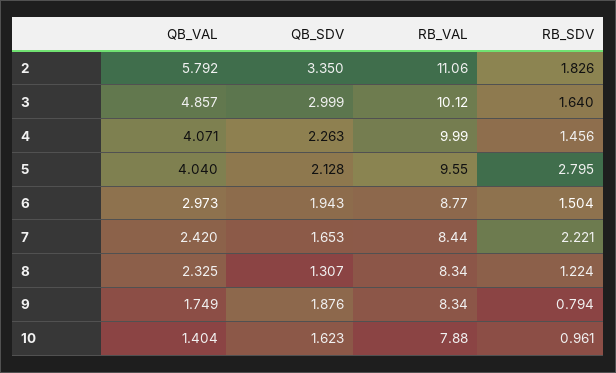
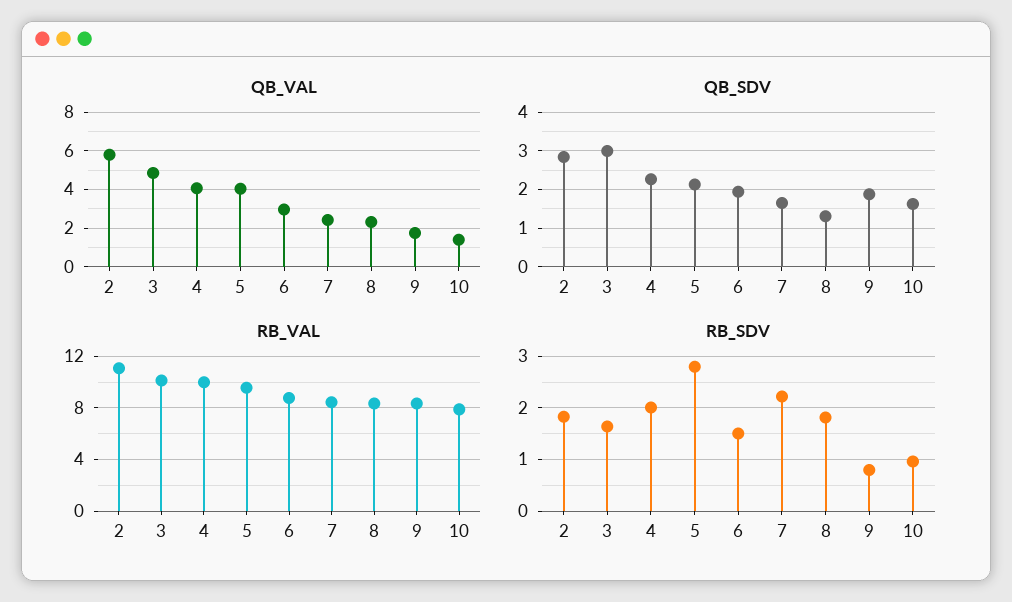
  {
    "QB_VAL": {
      "2": 5.792,
      "3": 4.857,
      "4": 4.071,
      "5": 4.04,
      "6": 2.973,
      "7": 2.42,
      "8": 2.325,
      "9": 1.749,
      "10": 1.404
    },
    "QB_SDV": {
-     "2": 3.35,
+     "2": 2.8,
      "3": 2.999,
      "4": 2.263,
      "5": 2.128,
      "6": 1.943,
      "7": 1.653,
      "8": 1.307,
      "9": 1.876,
      "10": 1.623
    },
    "RB_VAL": {
      "2": 11.06,
      "3": 10.12,
      "4": 9.99,
      "5": 9.55,
      "6": 8.77,
      "7": 8.44,
      "8": 8.34,
      "9": 8.34,
      "10": 7.88
    },
    "RB_SDV": {
      "2": 1.826,
      "3": 1.64,
-     "4": 1.456,
+     "4": 2,
      "5": 2.795,
      "6": 1.504,
      "7": 2.221,
-     "8": 1.224,
+     "8": 1.8,
      "9": 0.794,
      "10": 0.961
    }
  }

